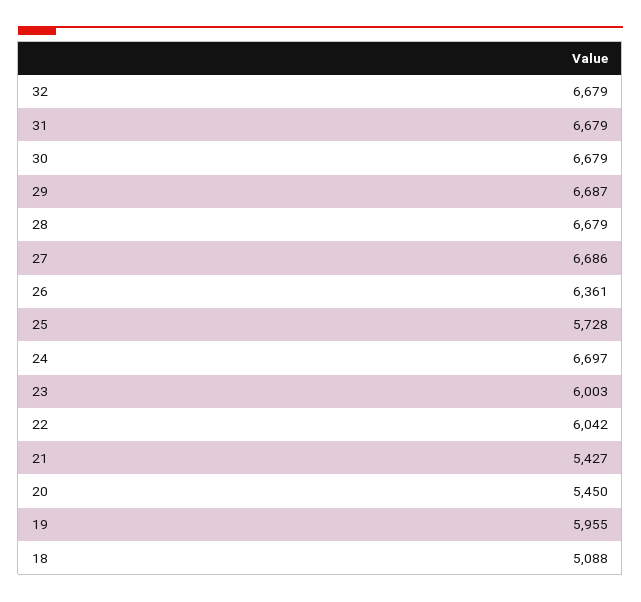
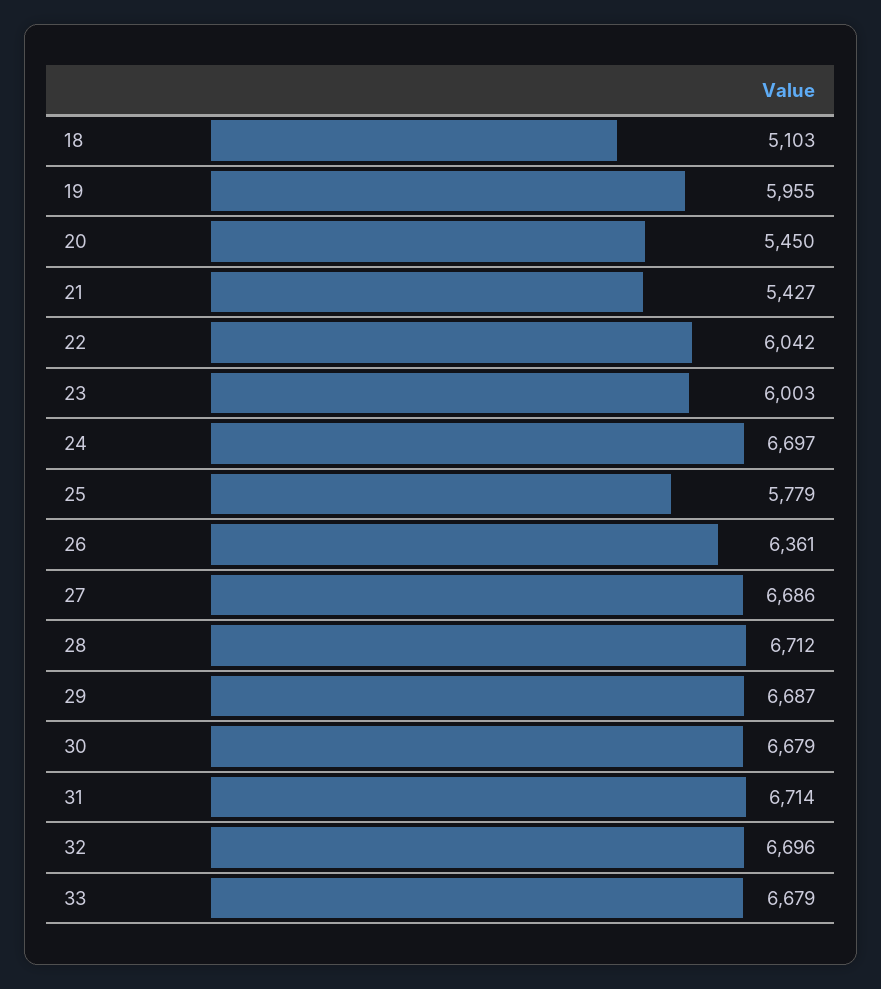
  {
-   "32": 6679,
+   "32": 6696,
-   "31": 6679,
+   "31": 6714,
    "30": 6679,
    "29": 6687,
-   "28": 6679,
+   "28": 6712,
    "27": 6686,
    "26": 6361,
-   "25": 5728,
+   "25": 5779,
    "24": 6697,
    "23": 6003,
    "22": 6042,
    "21": 5427,
    "20": 5450,
    "19": 5955,
-   "18": 5088
+   "18": 5103,
+   "33": 6679
  }

